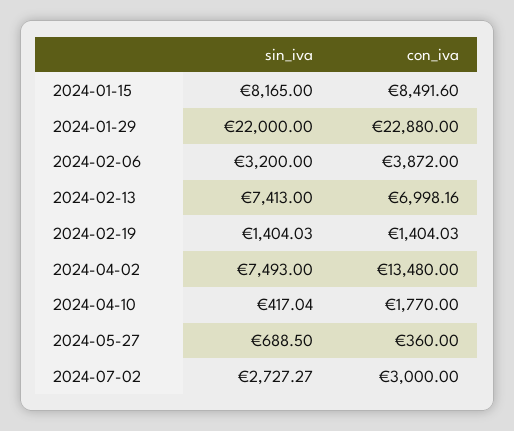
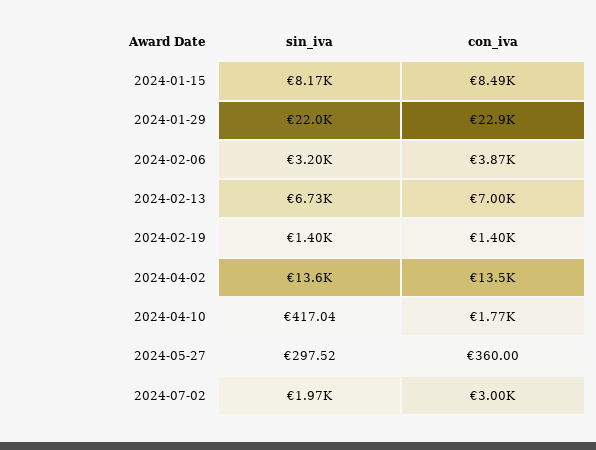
  {
    "sin_iva": {
      "2024-01-15": 8165,
      "2024-01-29": 22000,
      "2024-02-06": 3200,
-     "2024-02-13": 7413,
+     "2024-02-13": 6730,
      "2024-02-19": 1404.03,
-     "2024-04-02": 7493,
+     "2024-04-02": 13600,
      "2024-04-10": 417.04,
-     "2024-05-27": 688.5,
+     "2024-05-27": 297.52,
-     "2024-07-02": 2727.27
+     "2024-07-02": 1970
    },
    "con_iva": {
      "2024-01-15": 8491.6,
      "2024-01-29": 22880,
      "2024-02-06": 3872,
      "2024-02-13": 6998.16,
      "2024-02-19": 1404.03,
      "2024-04-02": 13480,
      "2024-04-10": 1770,
      "2024-05-27": 360,
      "2024-07-02": 3000
    }
  }

